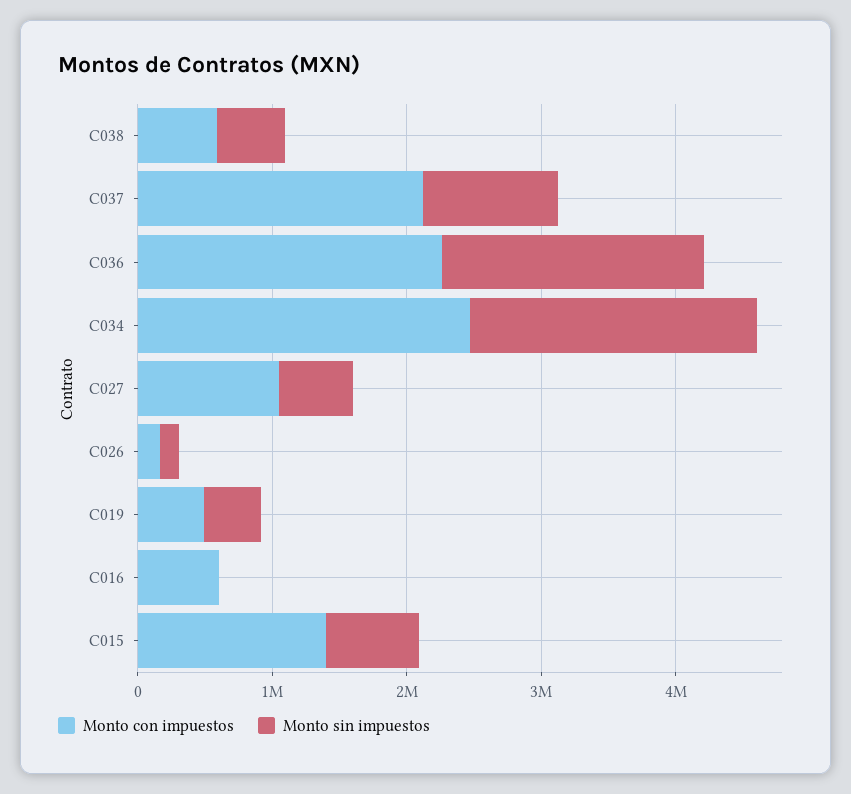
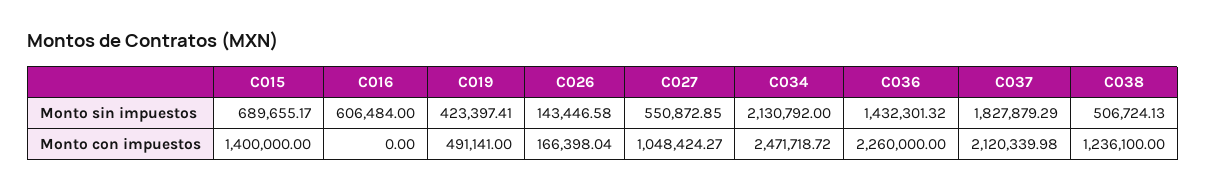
  {
    "Monto con impuestos": {
-     "C038": 600000,
+     "C038": 1236100,
      "C037": 2120339.98,
      "C036": 2260000,
      "C034": 2471718.72,
      "C027": 1048424.27,
      "C026": 166398.04,
      "C019": 491141,
-     "C016": 600000,
+     "C016": 0,
      "C015": 1400000
    },
    "Monto sin impuestos": {
      "C038": 506724.13,
-     "C037": 1000000,
+     "C037": 1827879.29,
-     "C036": 2000000,
+     "C036": 1432301.32,
      "C034": 2130792,
      "C027": 550872.85,
      "C026": 143446.58,
      "C019": 423397.41,
-     "C016": 0,
+     "C016": 606484,
      "C015": 689655.17
    }
  }

